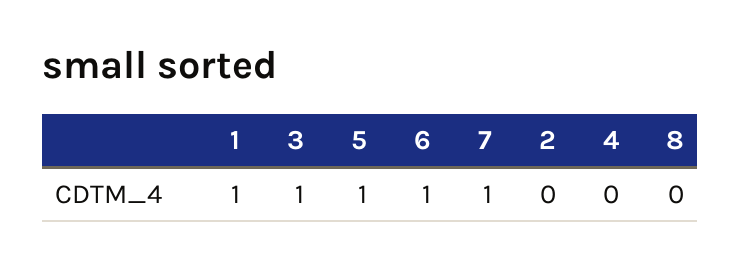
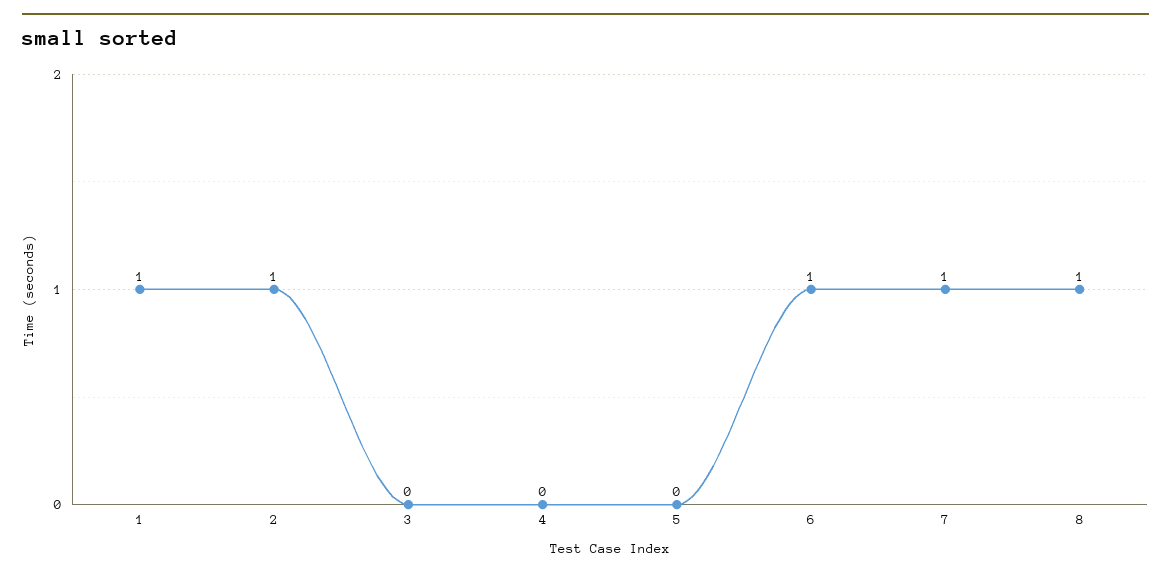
  {
    "1": 1,
-   "3": 1,
+   "3": 0,
-   "5": 1,
+   "5": 0,
    "6": 1,
    "7": 1,
-   "2": 0,
+   "2": 1,
    "4": 0,
-   "8": 0
+   "8": 1
  }

